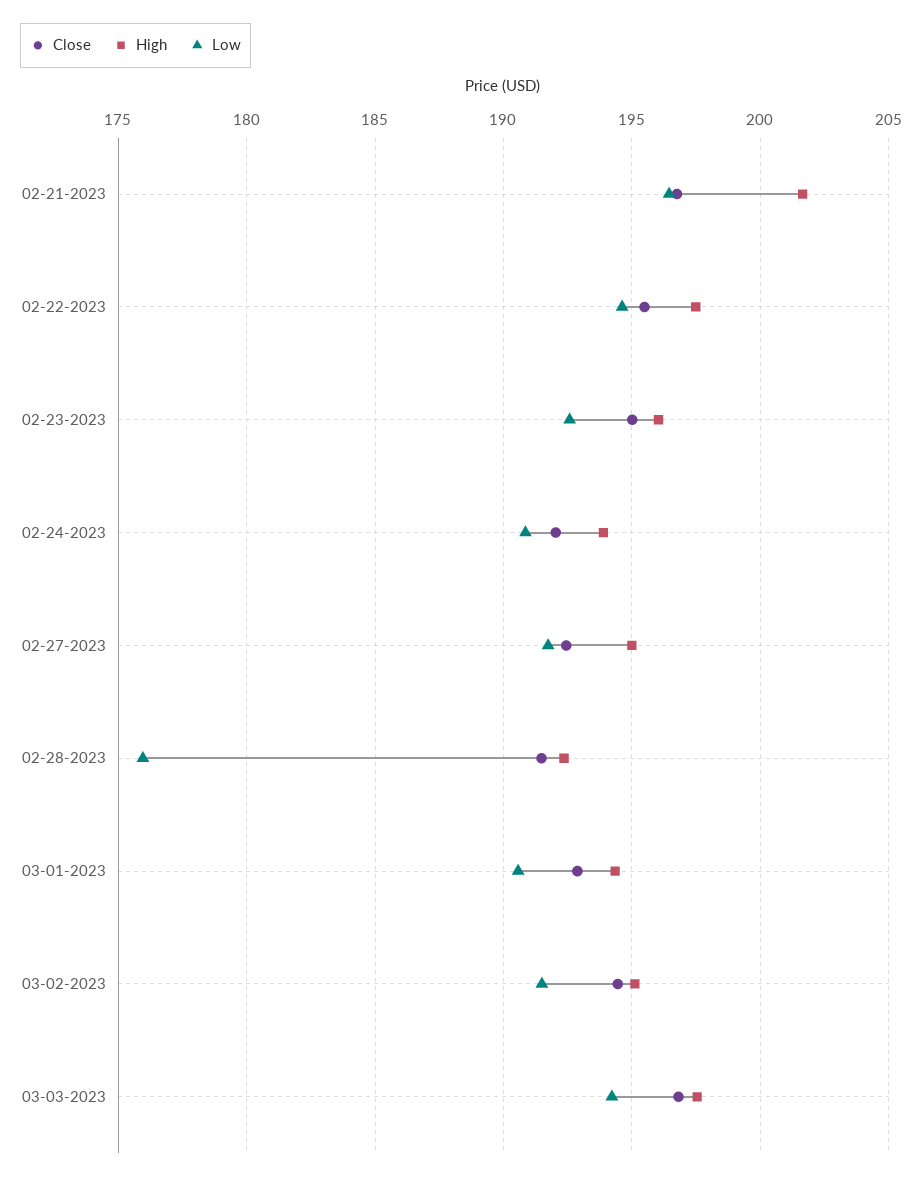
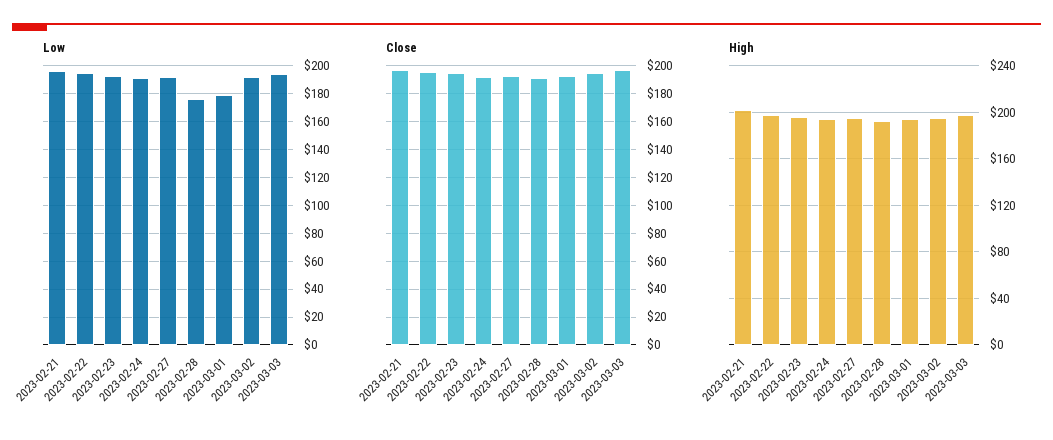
  {
    "Close": {
      "02-21-2023": 197,
      "02-22-2023": 195.5,
      "02-23-2023": 195,
      "02-24-2023": 192,
      "02-27-2023": 192.5,
      "02-28-2023": 191.5,
      "03-01-2023": 193,
      "03-02-2023": 194.5,
      "03-03-2023": 197
    },
    "High": {
      "02-21-2023": 201.5,
      "02-22-2023": 197.5,
      "02-23-2023": 196,
      "02-24-2023": 194,
      "02-27-2023": 195,
      "02-28-2023": 192.5,
      "03-01-2023": 194.5,
      "03-02-2023": 195,
      "03-03-2023": 197.5
    },
    "Low": {
      "02-21-2023": 196.5,
      "02-22-2023": 194.5,
      "02-23-2023": 192.5,
      "02-24-2023": 191,
      "02-27-2023": 191.5,
      "02-28-2023": 176,
-     "03-01-2023": 190.5,
+     "03-01-2023": 180,
      "03-02-2023": 191.5,
      "03-03-2023": 194
    }
  }

